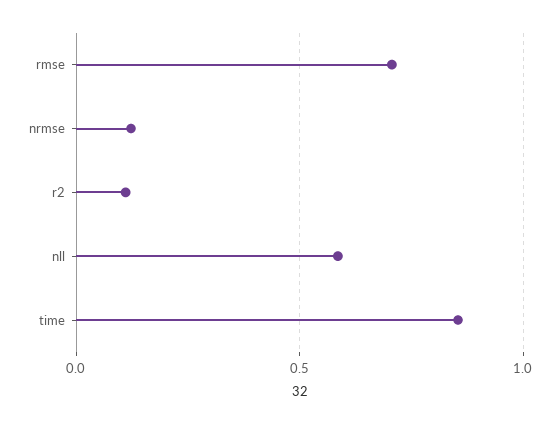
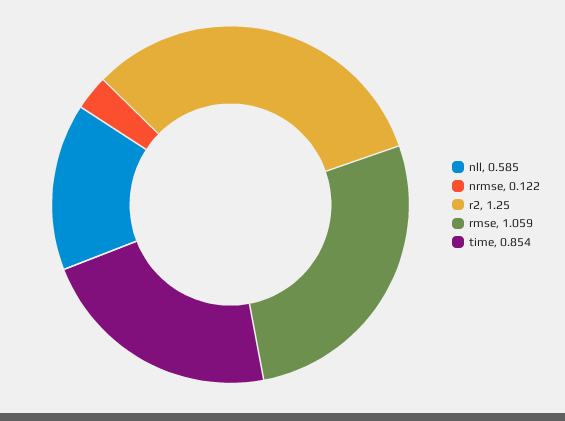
  {
-   "rmse": 0.7,
+   "rmse": 1.059,
    "nrmse": 0.122,
-   "r2": 0.1,
+   "r2": 1.25,
    "nll": 0.585,
    "time": 0.854
  }

